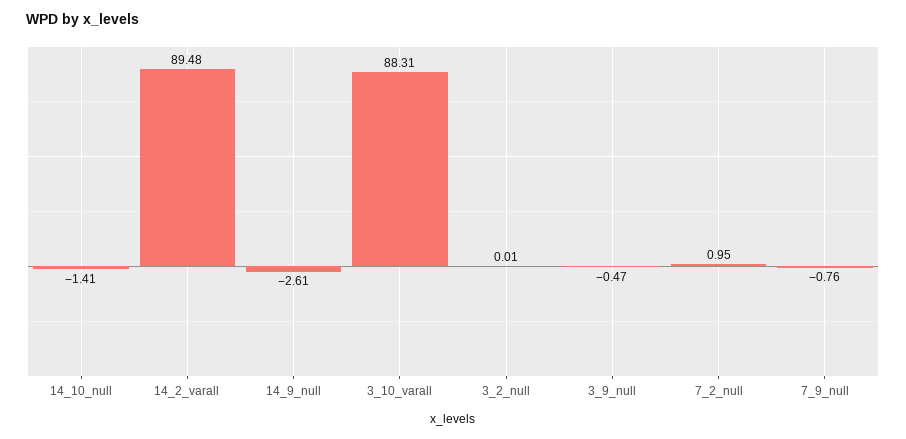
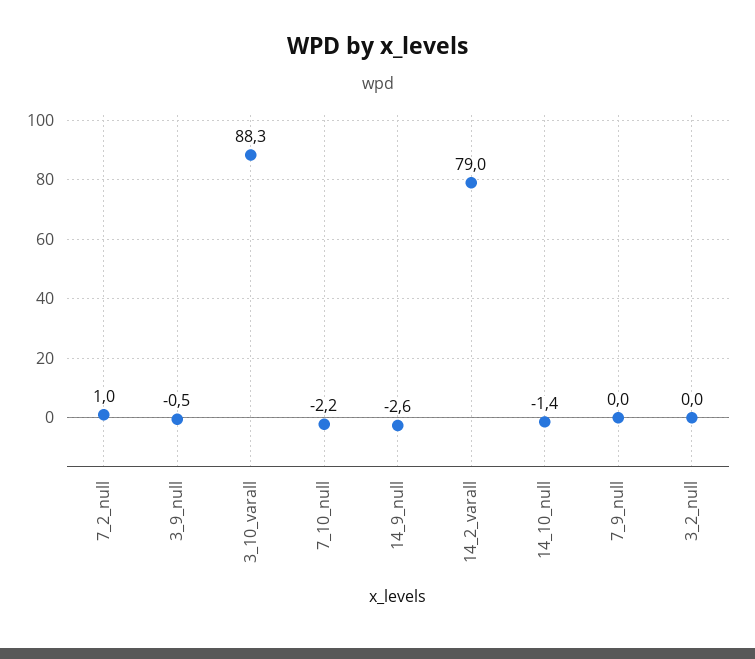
  {
    "14_10_null": -1.41,
-   "14_2_varall": 89.48,
+   "14_2_varall": 79,
    "14_9_null": -2.61,
    "3_10_varall": 88.31,
    "3_2_null": 0.01,
    "3_9_null": -0.47,
    "7_2_null": 0.95,
-   "7_9_null": -0.76
+   "7_9_null": 0,
+   "7_10_null": -2.2
  }

